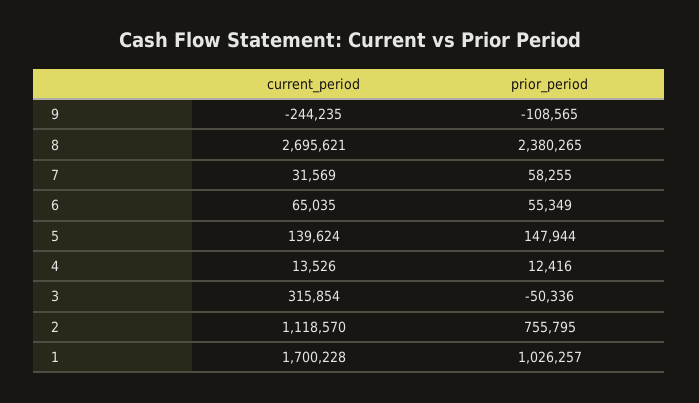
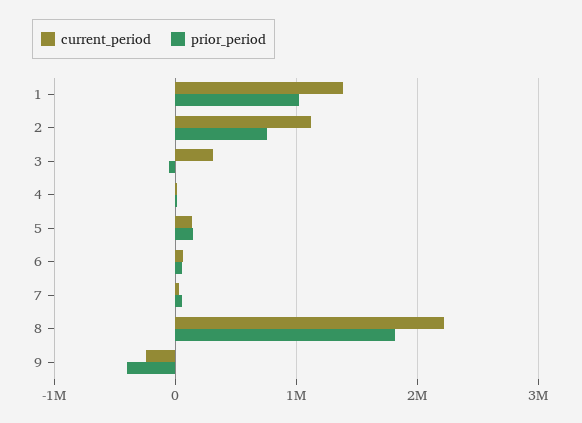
  {
    "current_period": {
      "9": -244235,
-     "8": 2695621,
+     "8": 2200000,
      "7": 31569,
      "6": 65035,
      "5": 139624,
      "4": 13526,
      "3": 315854,
      "2": 1118570,
-     "1": 1700228
+     "1": 1400000
    },
    "prior_period": {
-     "9": -108565,
+     "9": -400000,
-     "8": 2380265,
+     "8": 1800000,
      "7": 58255,
      "6": 55349,
      "5": 147944,
      "4": 12416,
      "3": -50336,
      "2": 755795,
      "1": 1026257
    }
  }

